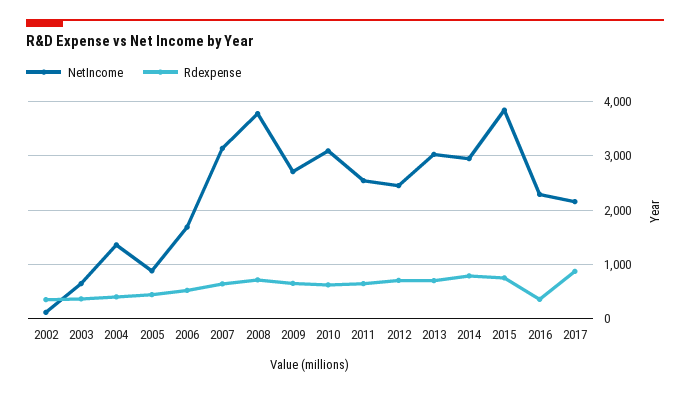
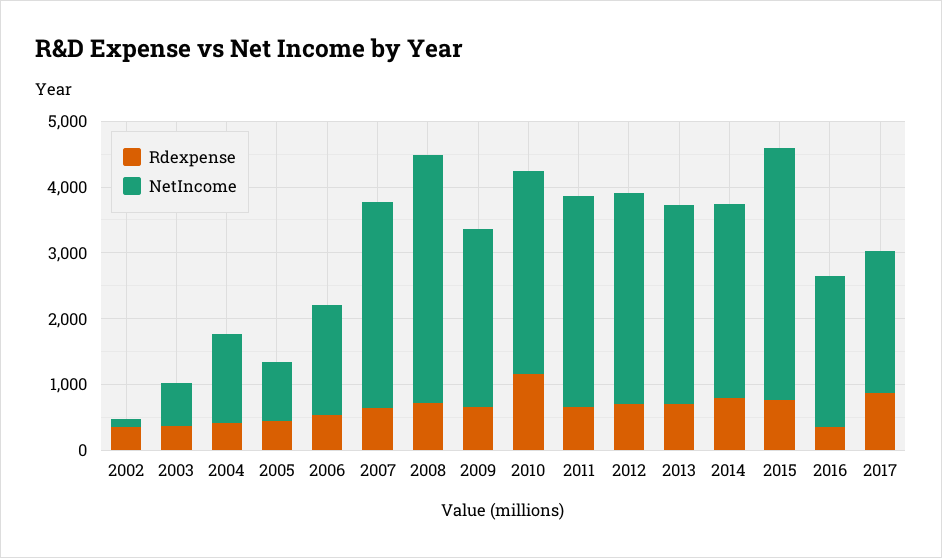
  {
    "NetIncome": {
      "2002": 200,
      "2003": 600,
      "2004": 1400,
      "2005": 800,
      "2006": 1600,
      "2007": 3200,
      "2008": 3800,
      "2009": 2800,
      "2010": 3000,
-     "2011": 2600,
+     "2011": 3200,
-     "2012": 2400,
+     "2012": 3200,
      "2013": 3000,
      "2014": 3000,
      "2015": 3800,
      "2016": 2200,
      "2017": 2200
    },
    "Rdexpense": {
      "2002": 400,
      "2003": 400,
      "2004": 400,
      "2005": 400,
      "2006": 600,
      "2007": 600,
      "2008": 800,
      "2009": 600,
-     "2010": 600,
+     "2010": 1200,
      "2011": 600,
      "2012": 800,
      "2013": 800,
      "2014": 800,
      "2015": 800,
      "2016": 400,
      "2017": 800
    }
  }

